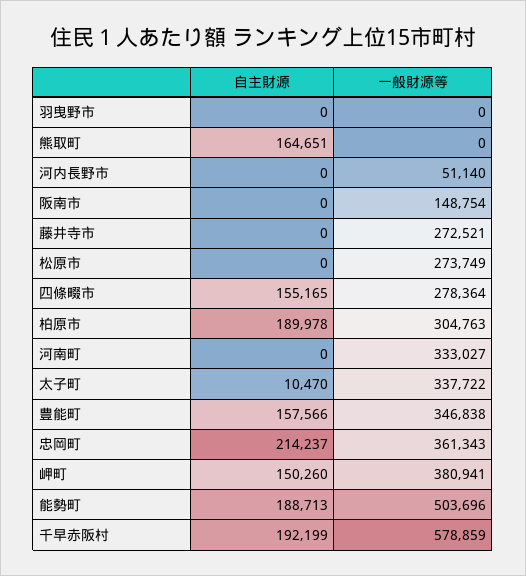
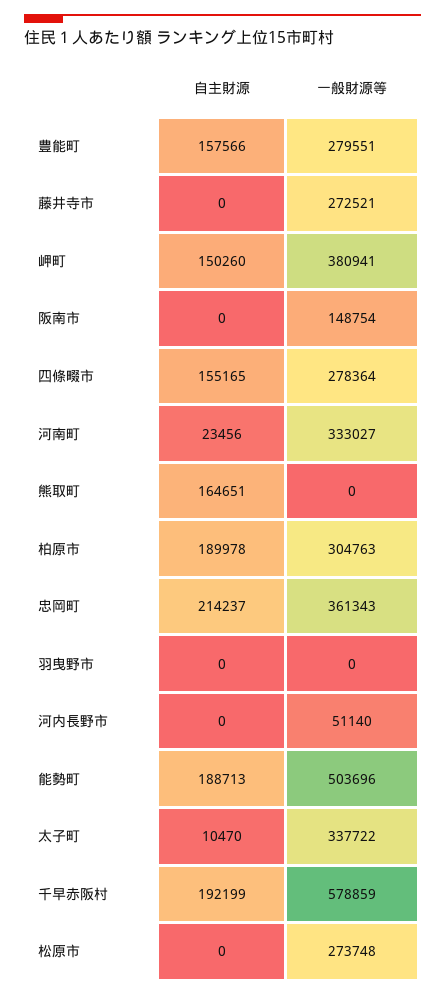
  {
    "自主財源": {
      "羽曳野市": 0,
      "熊取町": 164651,
      "河内長野市": 0,
      "阪南市": 0,
      "藤井寺市": 0,
      "松原市": 0,
      "四條畷市": 155165,
      "柏原市": 189978,
-     "河南町": 0,
+     "河南町": 23456,
      "太子町": 10470,
      "豊能町": 157566,
      "忠岡町": 214237,
      "岬町": 150260,
      "能勢町": 188713,
      "千早赤阪村": 192199
    },
    "一般財源等": {
      "羽曳野市": 0,
      "熊取町": 0,
      "河内長野市": 51140,
      "阪南市": 148754,
      "藤井寺市": 272521,
-     "松原市": 273749,
+     "松原市": 273748,
      "四條畷市": 278364,
      "柏原市": 304763,
      "河南町": 333027,
      "太子町": 337722,
-     "豊能町": 346838,
+     "豊能町": 279551,
      "忠岡町": 361343,
      "岬町": 380941,
      "能勢町": 503696,
      "千早赤阪村": 578859
    }
  }

